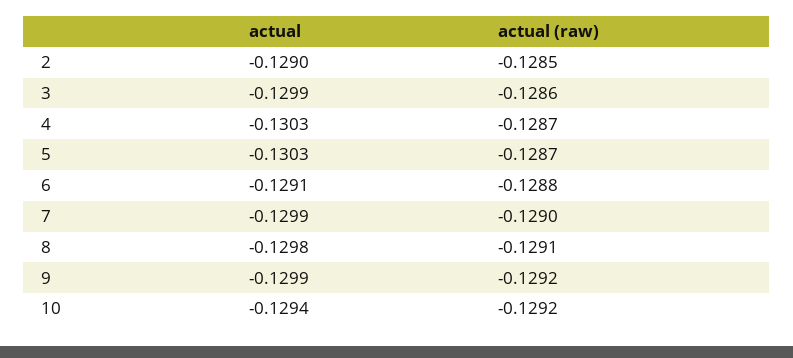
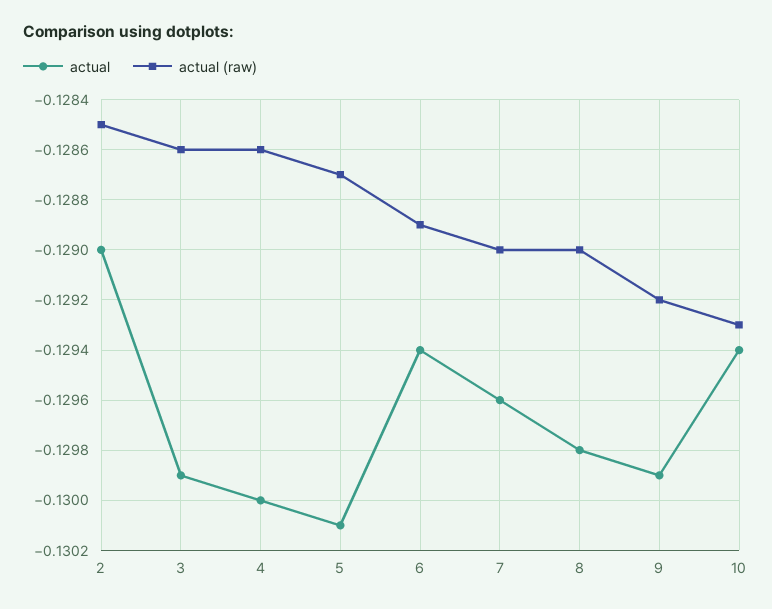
  {
    "actual": {
      "2": -0.129,
      "3": -0.1299,
-     "4": -0.1303,
+     "4": -0.13,
-     "5": -0.1303,
+     "5": -0.1301,
-     "6": -0.1291,
+     "6": -0.1294,
-     "7": -0.1299,
+     "7": -0.1296,
      "8": -0.1298,
      "9": -0.1299,
      "10": -0.1294
    },
    "actual (raw)": {
      "2": -0.1285,
      "3": -0.1286,
-     "4": -0.1287,
+     "4": -0.1286,
      "5": -0.1287,
-     "6": -0.1288,
+     "6": -0.1289,
      "7": -0.129,
-     "8": -0.1291,
+     "8": -0.129,
      "9": -0.1292,
-     "10": -0.1292
+     "10": -0.1293
    }
  }

